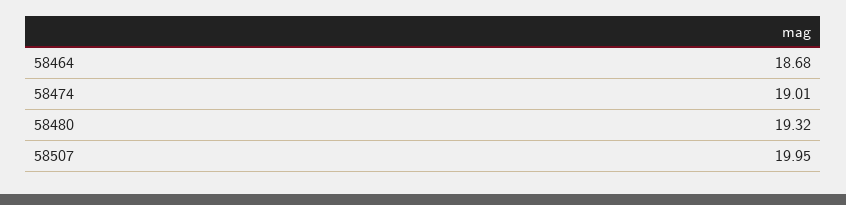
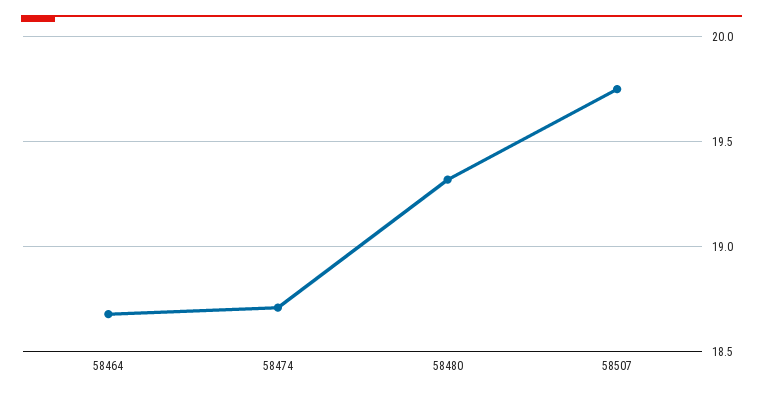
  {
    "58464": 18.68,
-   "58474": 19.01,
+   "58474": 18.7,
    "58480": 19.32,
-   "58507": 19.95
+   "58507": 19.75
  }

